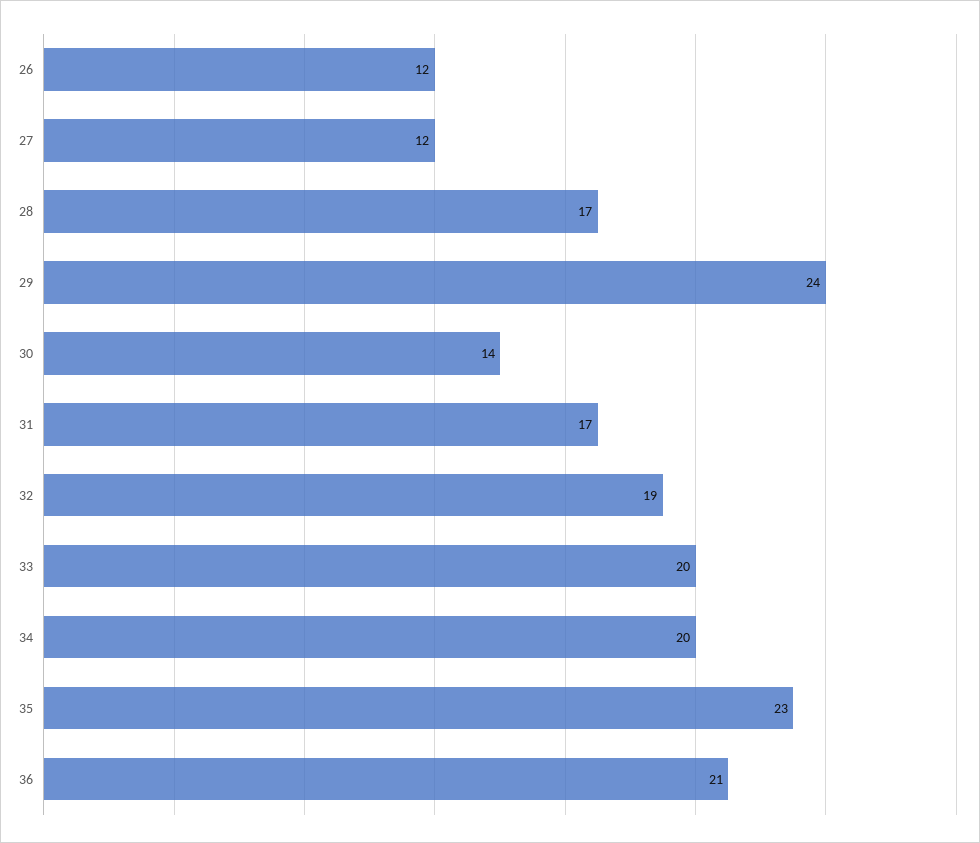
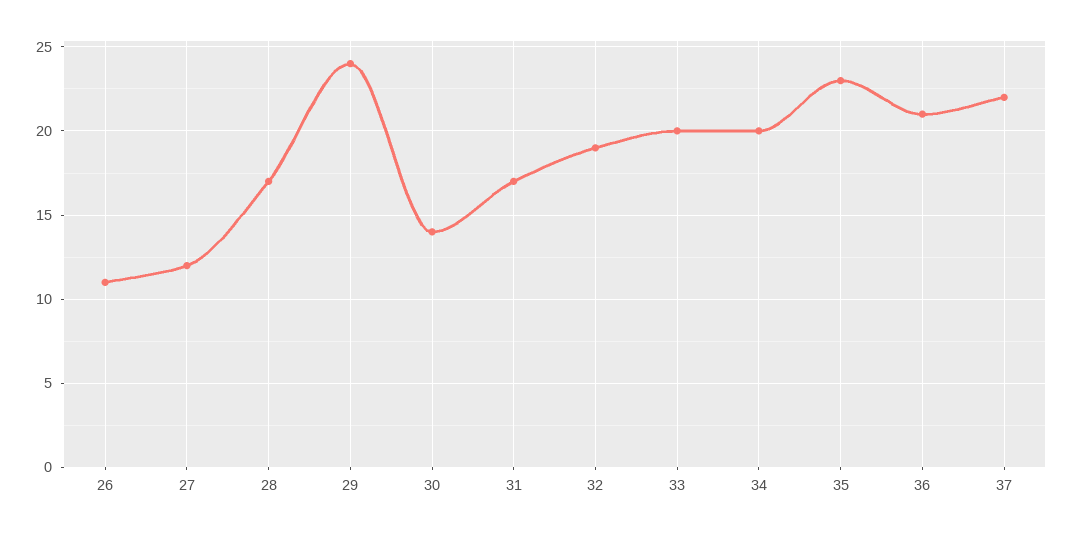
  {
-   "26": 12,
+   "26": 11,
    "27": 12,
    "28": 17,
    "29": 24,
    "30": 14,
    "31": 17,
    "32": 19,
    "33": 20,
    "34": 20,
    "35": 23,
-   "36": 21
+   "36": 21,
+   "37": 22
  }

